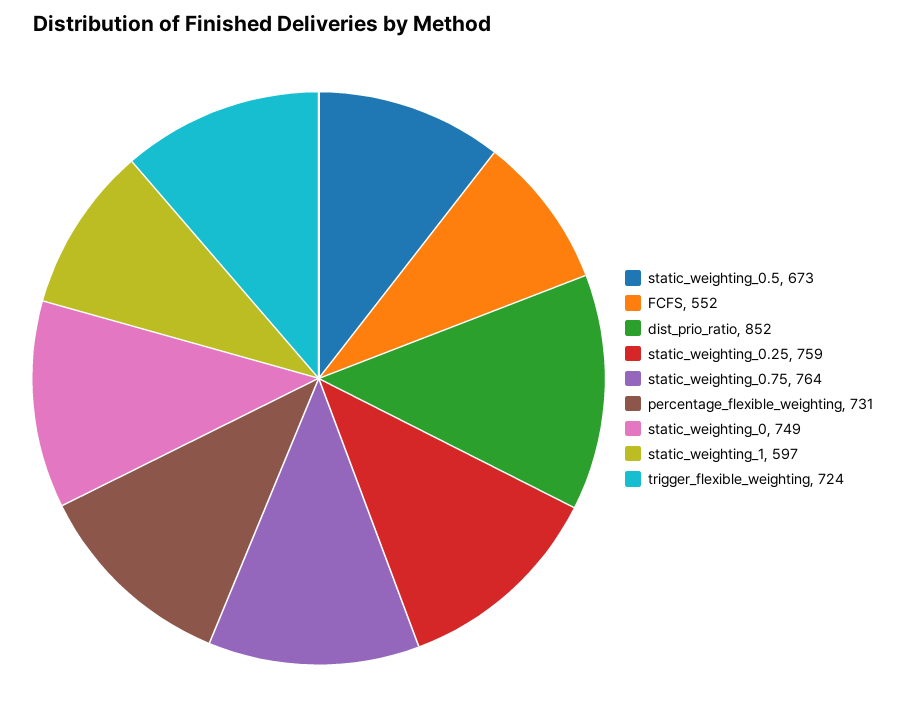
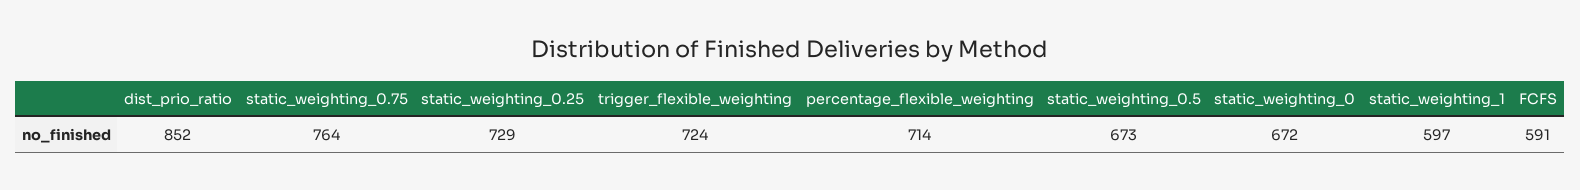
  {
    "static_weighting_0.5": 673,
-   "FCFS": 552,
+   "FCFS": 591,
    "dist_prio_ratio": 852,
-   "static_weighting_0.25": 759,
+   "static_weighting_0.25": 729,
    "static_weighting_0.75": 764,
-   "percentage_flexible_weighting": 731,
+   "percentage_flexible_weighting": 714,
-   "static_weighting_0": 749,
+   "static_weighting_0": 672,
    "static_weighting_1": 597,
    "trigger_flexible_weighting": 724
  }

